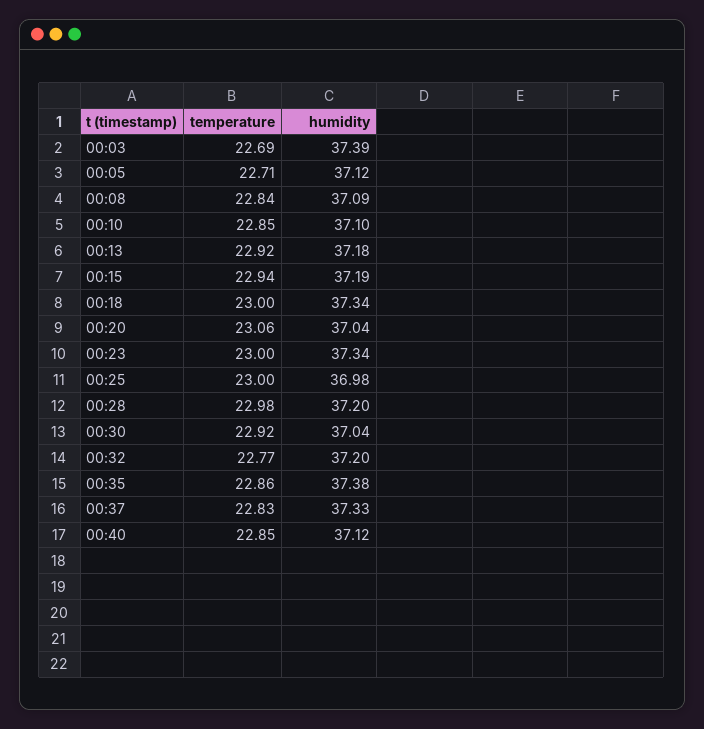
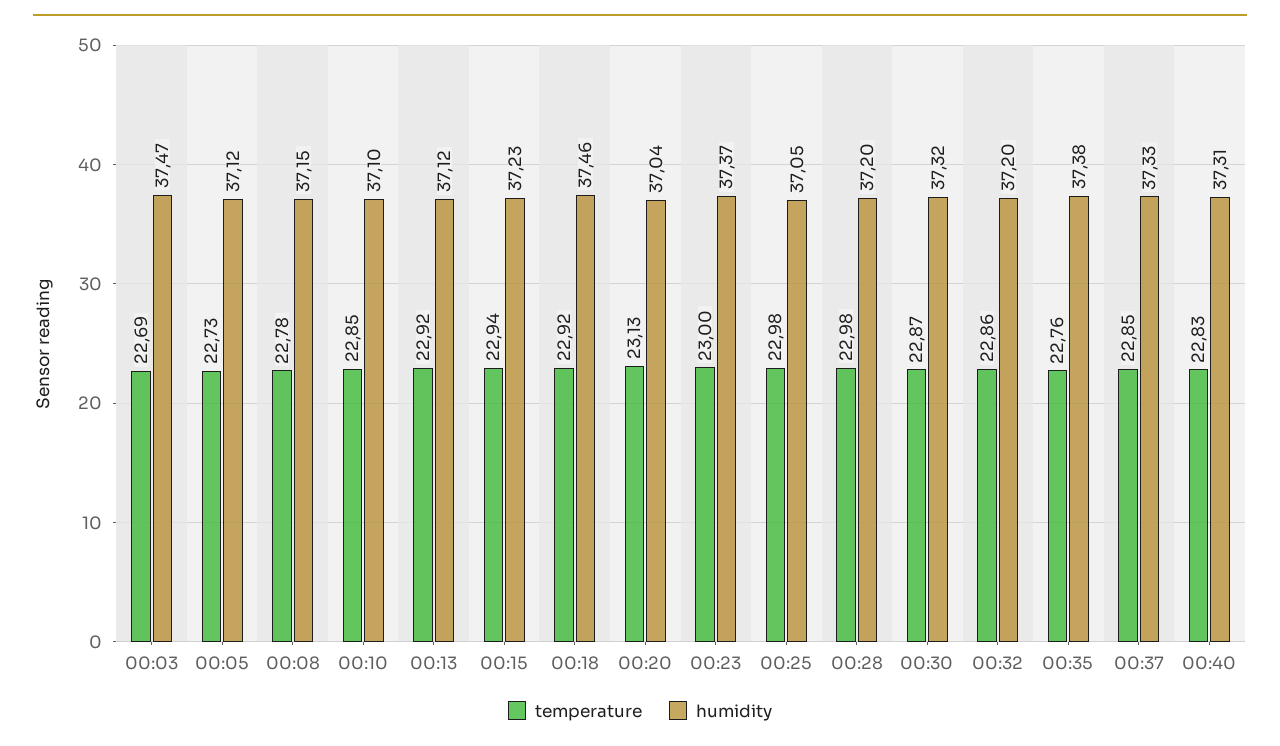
  {
    "temperature": {
      "00:03": 22.69,
-     "00:05": 22.71,
+     "00:05": 22.73,
-     "00:08": 22.84,
+     "00:08": 22.78,
      "00:10": 22.85,
      "00:13": 22.92,
      "00:15": 22.94,
-     "00:18": 23,
+     "00:18": 22.92,
-     "00:20": 23.06,
+     "00:20": 23.13,
      "00:23": 23,
-     "00:25": 23,
+     "00:25": 22.98,
      "00:28": 22.98,
-     "00:30": 22.92,
+     "00:30": 22.87,
-     "00:32": 22.77,
+     "00:32": 22.86,
-     "00:35": 22.86,
+     "00:35": 22.76,
-     "00:37": 22.83,
+     "00:37": 22.85,
-     "00:40": 22.85
+     "00:40": 22.83
    },
    "humidity": {
-     "00:03": 37.39,
+     "00:03": 37.47,
      "00:05": 37.12,
-     "00:08": 37.09,
+     "00:08": 37.15,
      "00:10": 37.1,
-     "00:13": 37.18,
+     "00:13": 37.12,
-     "00:15": 37.19,
+     "00:15": 37.23,
-     "00:18": 37.34,
+     "00:18": 37.46,
      "00:20": 37.04,
-     "00:23": 37.34,
+     "00:23": 37.37,
-     "00:25": 36.98,
+     "00:25": 37.05,
      "00:28": 37.2,
-     "00:30": 37.04,
+     "00:30": 37.32,
      "00:32": 37.2,
      "00:35": 37.38,
      "00:37": 37.33,
-     "00:40": 37.12
+     "00:40": 37.31
    }
  }

